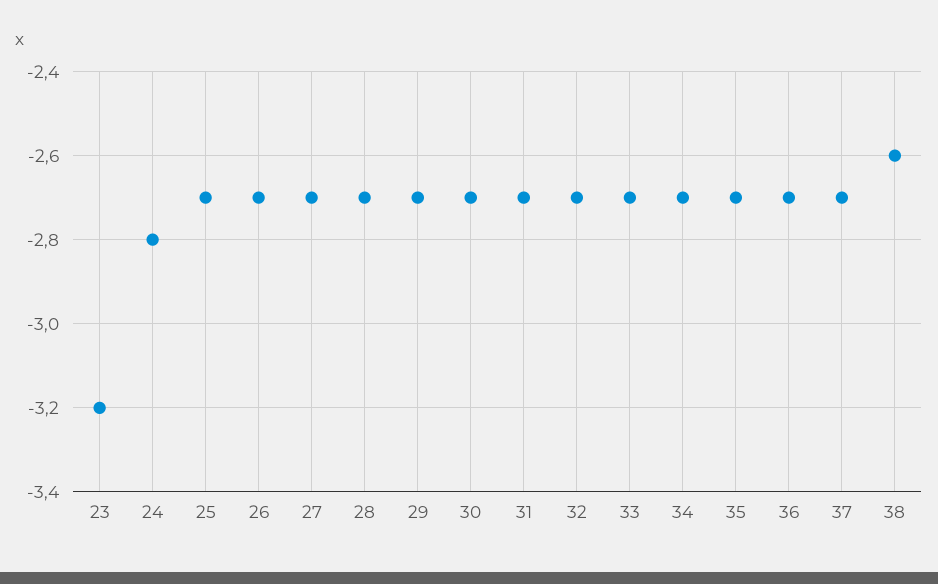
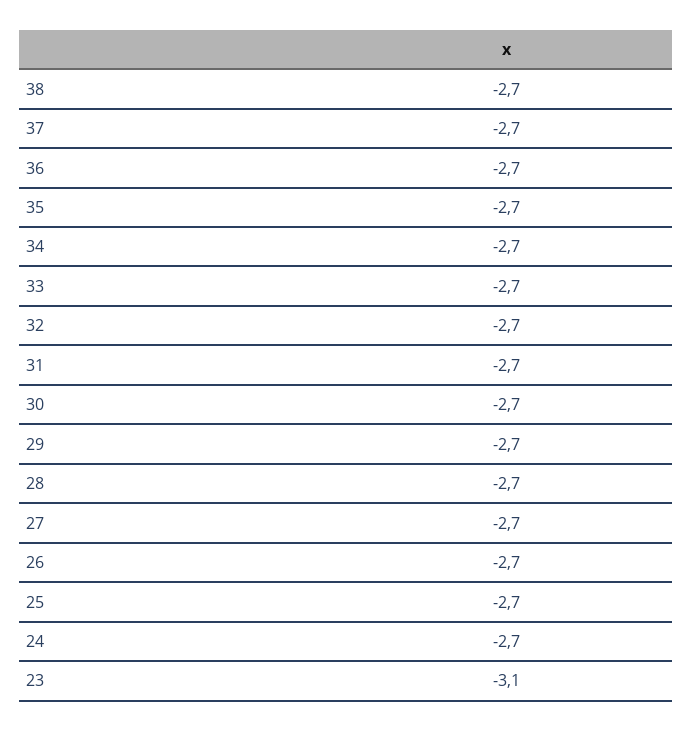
  {
-   "23": -3.2,
+   "23": -3.1,
-   "24": -2.8,
+   "24": -2.7,
    "25": -2.7,
    "26": -2.7,
    "27": -2.7,
    "28": -2.7,
    "29": -2.7,
    "30": -2.7,
    "31": -2.7,
    "32": -2.7,
    "33": -2.7,
    "34": -2.7,
    "35": -2.7,
    "36": -2.7,
    "37": -2.7,
-   "38": -2.6
+   "38": -2.7
  }

